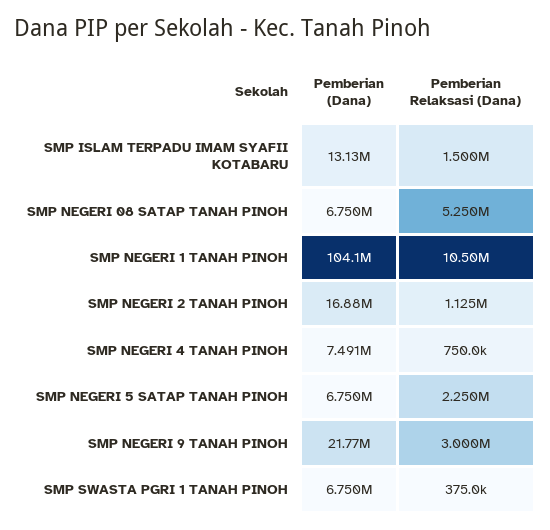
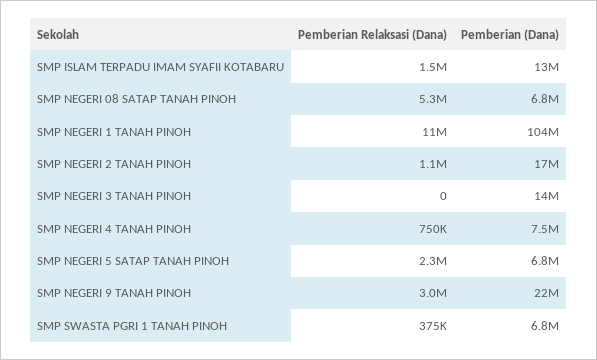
  {
    "Pemberian (Dana)": {
      "SMP ISLAM TERPADU IMAM SYAFII KOTABARU": 13130000,
      "SMP NEGERI 08 SATAP TANAH PINOH": 6750000,
      "SMP NEGERI 1 TANAH PINOH": 104100000,
      "SMP NEGERI 2 TANAH PINOH": 16880000,
      "SMP NEGERI 4 TANAH PINOH": 7491000,
      "SMP NEGERI 5 SATAP TANAH PINOH": 6750000,
      "SMP NEGERI 9 TANAH PINOH": 21770000,
-     "SMP SWASTA PGRI 1 TANAH PINOH": 6750000
+     "SMP SWASTA PGRI 1 TANAH PINOH": 6750000,
+     "SMP NEGERI 3 TANAH PINOH": 14000000
    },
    "Pemberian Relaksasi (Dana)": {
      "SMP ISLAM TERPADU IMAM SYAFII KOTABARU": 1500000,
      "SMP NEGERI 08 SATAP TANAH PINOH": 5250000,
      "SMP NEGERI 1 TANAH PINOH": 10500000,
      "SMP NEGERI 2 TANAH PINOH": 1125000,
      "SMP NEGERI 4 TANAH PINOH": 750000,
      "SMP NEGERI 5 SATAP TANAH PINOH": 2250000,
      "SMP NEGERI 9 TANAH PINOH": 3000000,
-     "SMP SWASTA PGRI 1 TANAH PINOH": 375000
+     "SMP SWASTA PGRI 1 TANAH PINOH": 375000,
+     "SMP NEGERI 3 TANAH PINOH": 0
    }
  }

